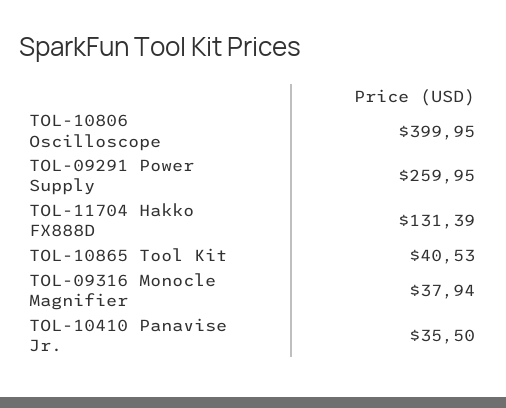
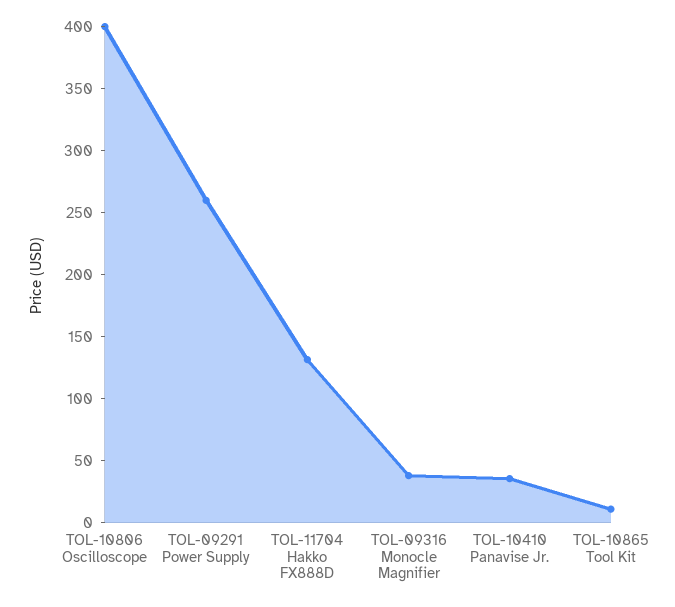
  {
    "TOL-10806 Oscilloscope": 399.95,
    "TOL-09291 Power Supply": 259.95,
    "TOL-11704 Hakko FX888D": 131.39,
-   "TOL-10865 Tool Kit": 40.53,
+   "TOL-10865 Tool Kit": 10,
    "TOL-09316 Monocle Magnifier": 37.94,
    "TOL-10410 Panavise Jr.": 35.5
  }

